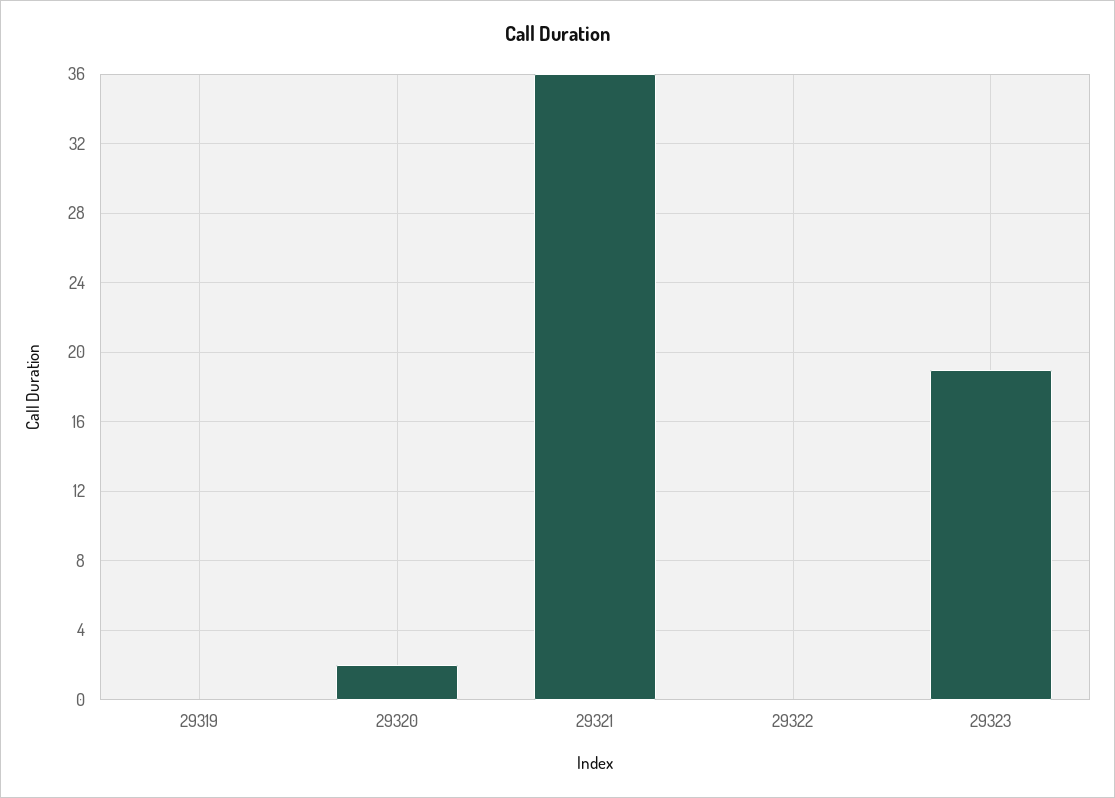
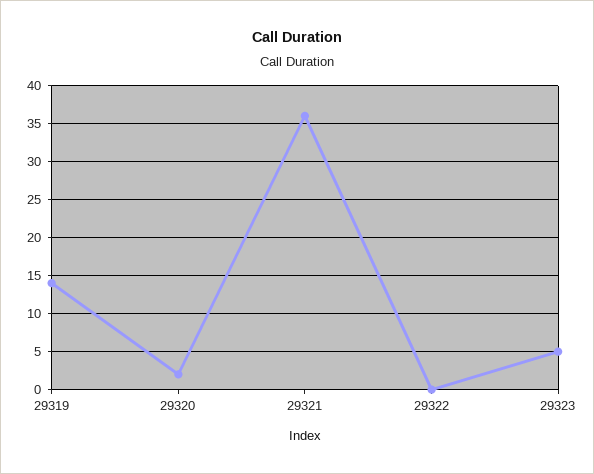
  {
-   "29319": 0,
+   "29319": 14,
    "29320": 2,
    "29321": 36,
    "29322": 0,
-   "29323": 19
+   "29323": 5
  }

